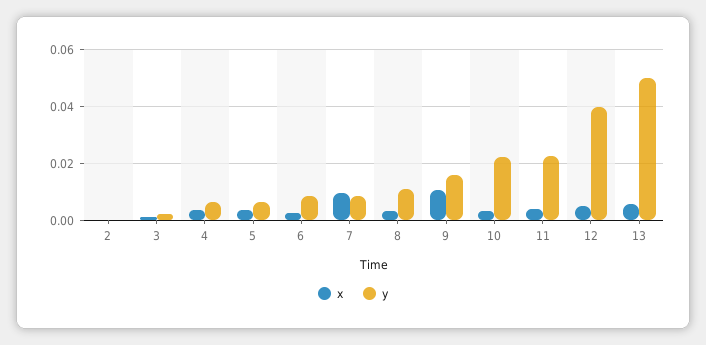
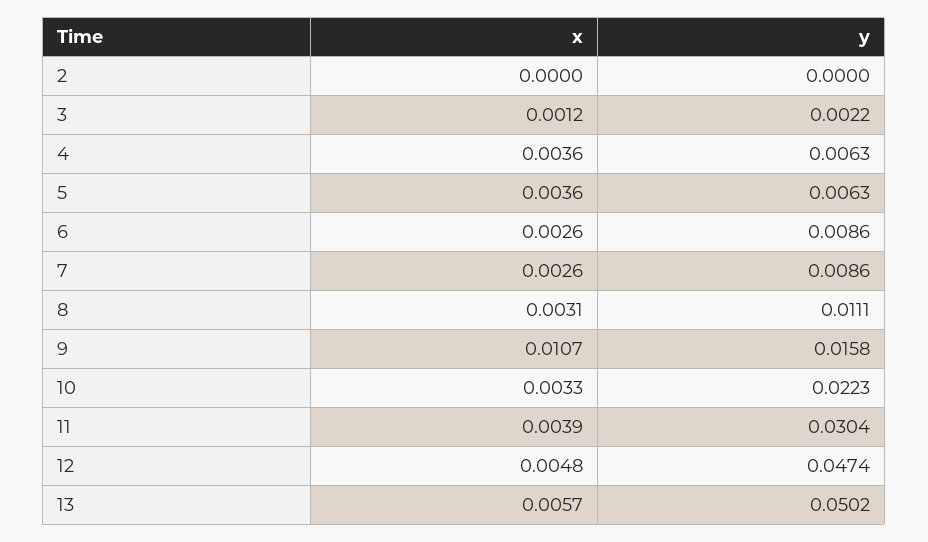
  {
    "x": {
      "2": 0,
      "3": 0.0012,
      "4": 0.0036,
      "5": 0.0036,
      "6": 0.0026,
-     "7": 0.01,
+     "7": 0.0026,
      "8": 0.0031,
      "9": 0.0107,
      "10": 0.0033,
      "11": 0.0039,
      "12": 0.0048,
      "13": 0.0057
    },
    "y": {
      "2": 0,
      "3": 0.0022,
      "4": 0.0063,
      "5": 0.0063,
      "6": 0.0086,
      "7": 0.0086,
      "8": 0.0111,
      "9": 0.0158,
      "10": 0.0223,
-     "11": 0.0225,
+     "11": 0.0304,
-     "12": 0.04,
+     "12": 0.0474,
      "13": 0.0502
    }
  }

